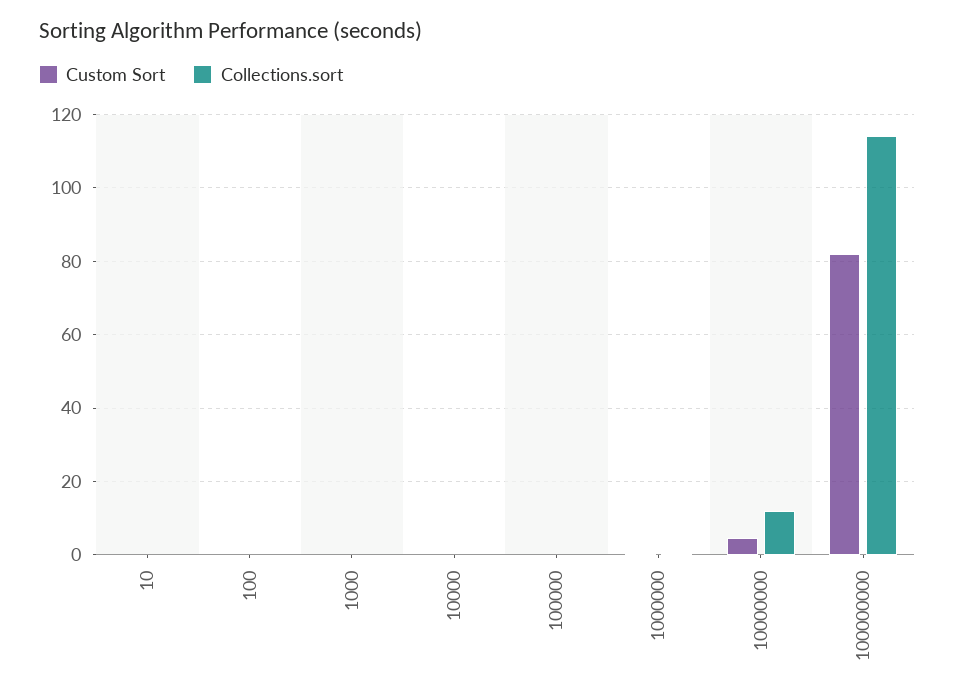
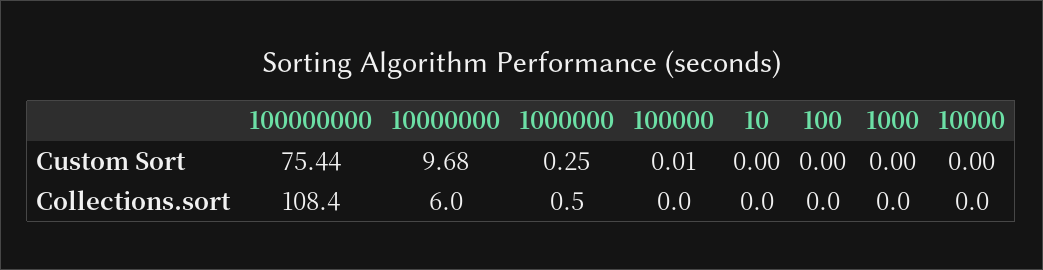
  {
    "Custom Sort": {
      "10": 0,
      "100": 0,
      "1000": 0,
      "10000": 0,
      "100000": 0.01,
      "1000000": 0.25,
-     "10000000": 4,
+     "10000000": 9.68,
-     "100000000": 82
+     "100000000": 75.44
    },
    "Collections.sort": {
      "10": 0,
      "100": 0,
      "1000": 0,
      "10000": 0,
      "100000": 0,
      "1000000": 0.5,
-     "10000000": 12,
+     "10000000": 6,
-     "100000000": 114
+     "100000000": 108.4
    }
  }

